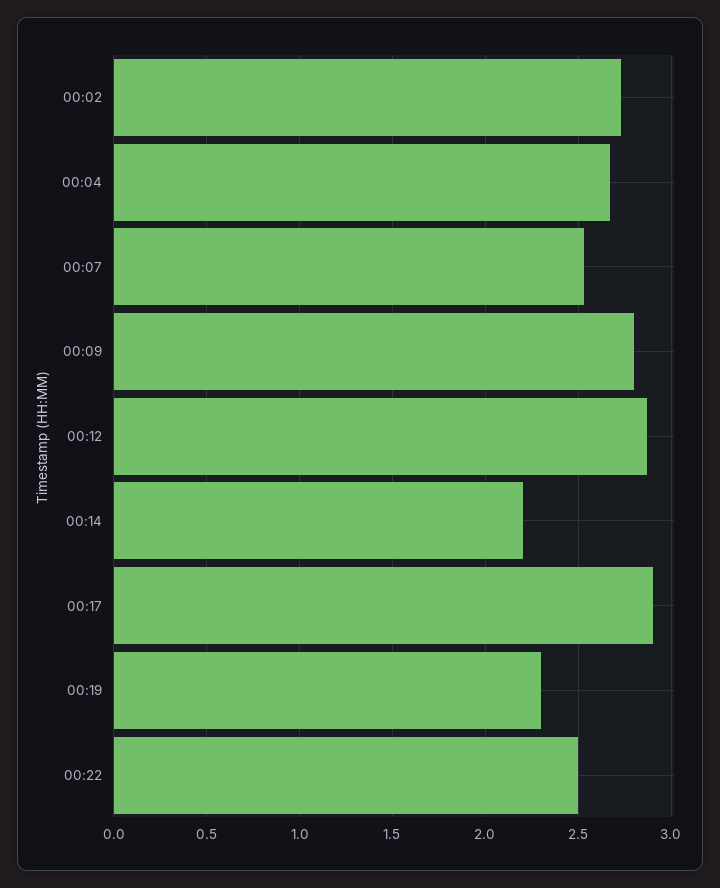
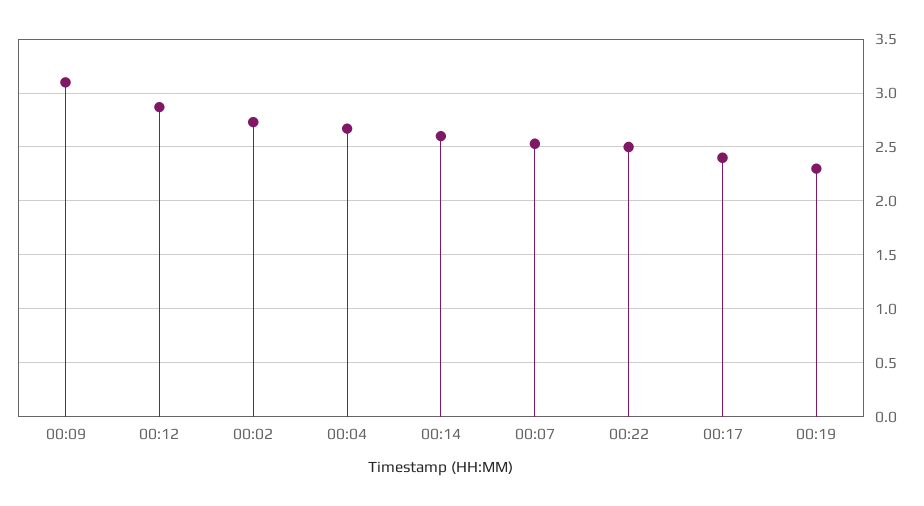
  {
    "00:02": 2.75,
    "00:04": 2.65,
    "00:07": 2.55,
-   "00:09": 2.8,
+   "00:09": 3.1,
    "00:12": 2.85,
-   "00:14": 2.2,
+   "00:14": 2.6,
-   "00:17": 2.9,
+   "00:17": 2.4,
    "00:19": 2.3,
    "00:22": 2.5
  }

